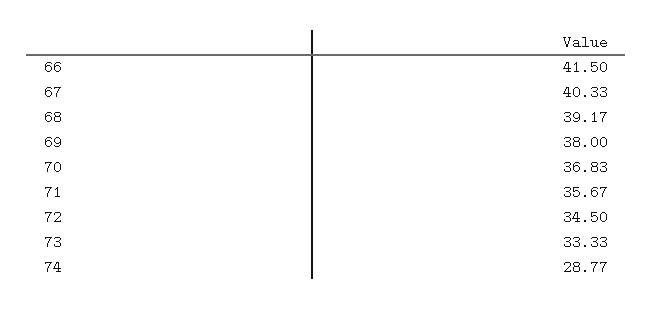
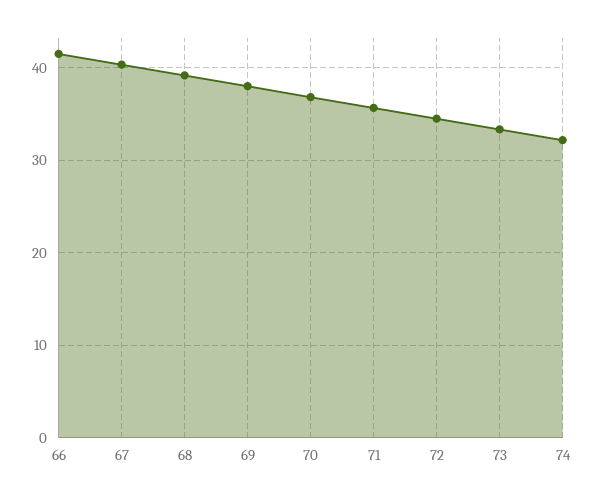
  {
    "66": 41.5,
    "67": 40.33,
    "68": 39.17,
    "69": 38,
    "70": 36.83,
    "71": 35.67,
    "72": 34.5,
    "73": 33.33,
-   "74": 28.77
+   "74": 32
  }

